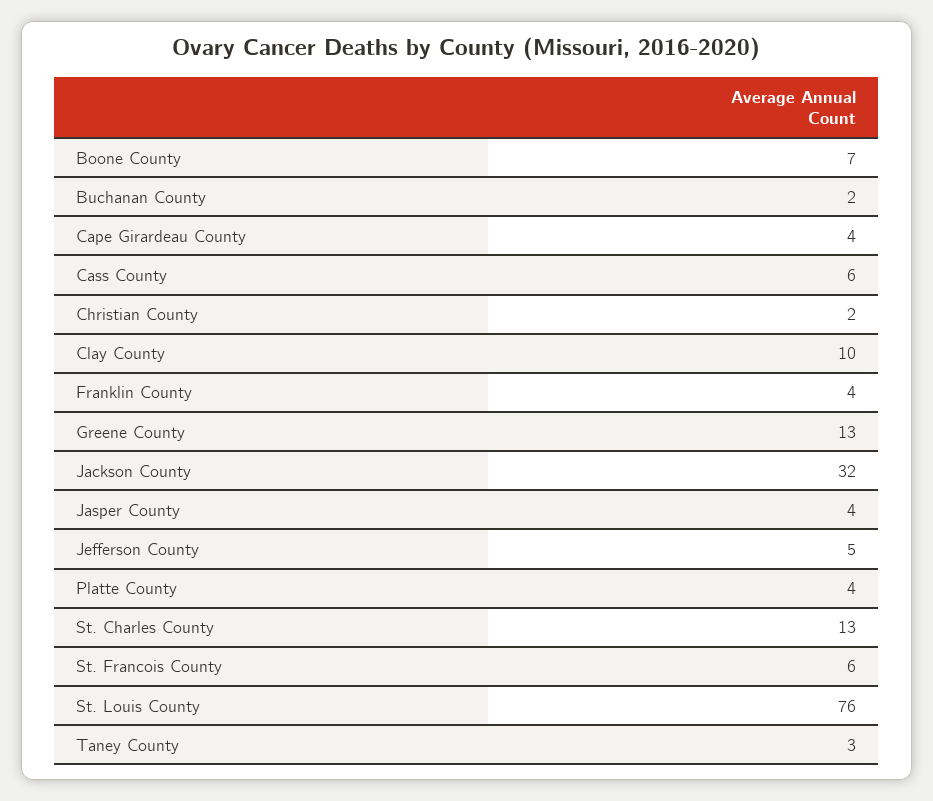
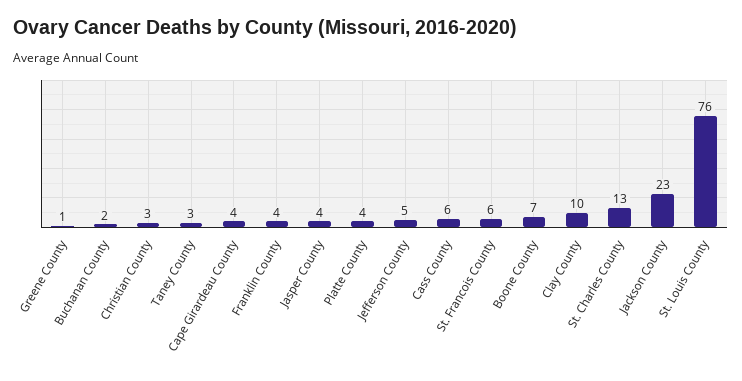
  {
    "Boone County": 7,
    "Buchanan County": 2,
    "Cape Girardeau County": 4,
    "Cass County": 6,
-   "Christian County": 2,
+   "Christian County": 3,
    "Clay County": 10,
    "Franklin County": 4,
-   "Greene County": 13,
+   "Greene County": 1,
-   "Jackson County": 32,
+   "Jackson County": 23,
    "Jasper County": 4,
    "Jefferson County": 5,
    "Platte County": 4,
    "St. Charles County": 13,
    "St. Francois County": 6,
    "St. Louis County": 76,
    "Taney County": 3
  }

